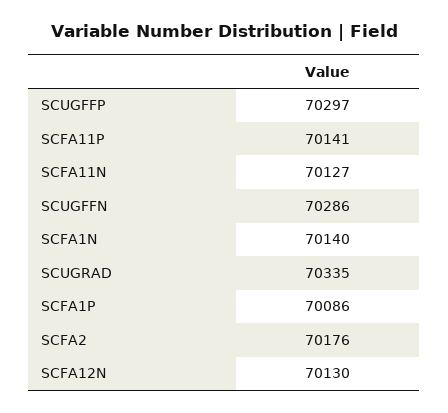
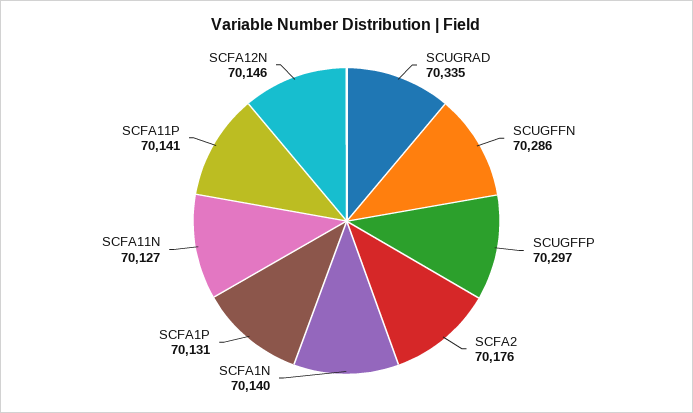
  {
    "SCUGFFP": 70297,
    "SCFA11P": 70141,
    "SCFA11N": 70127,
    "SCUGFFN": 70286,
    "SCFA1N": 70140,
    "SCUGRAD": 70335,
-   "SCFA1P": 70086,
+   "SCFA1P": 70131,
    "SCFA2": 70176,
-   "SCFA12N": 70130
+   "SCFA12N": 70146
  }

